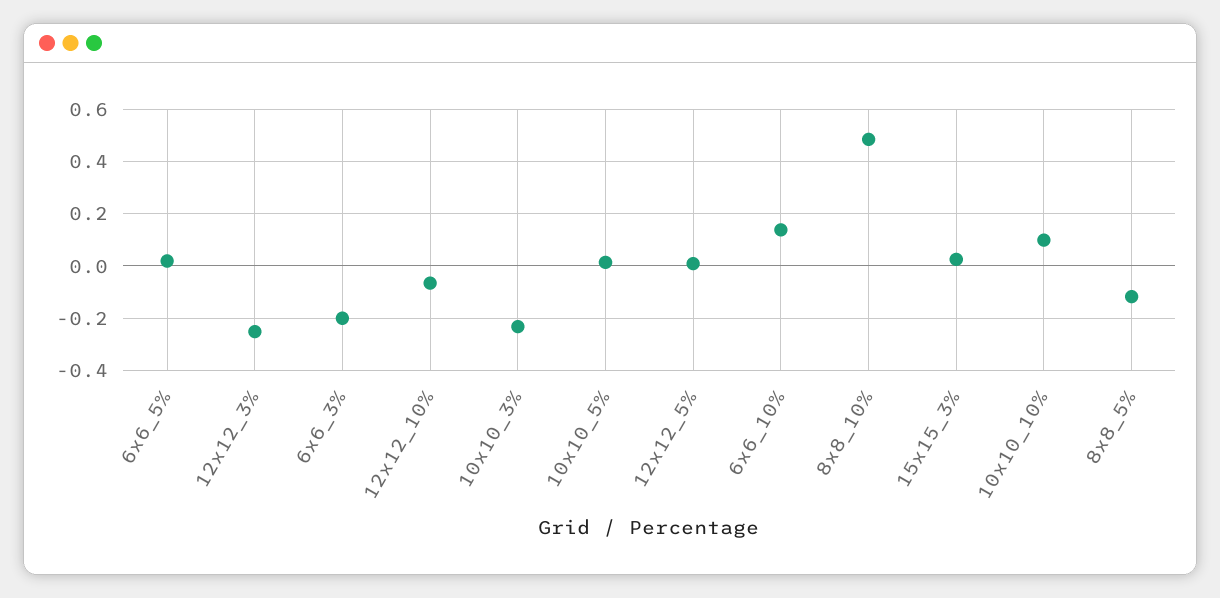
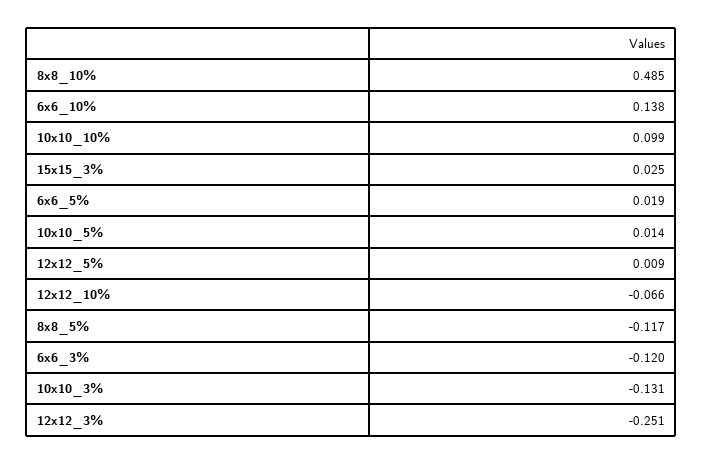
  {
    "6x6_5%": 0.019,
    "12x12_3%": -0.251,
-   "6x6_3%": -0.2,
+   "6x6_3%": -0.12,
    "12x12_10%": -0.066,
-   "10x10_3%": -0.225,
+   "10x10_3%": -0.131,
    "10x10_5%": 0.014,
    "12x12_5%": 0.009,
    "6x6_10%": 0.138,
    "8x8_10%": 0.485,
    "15x15_3%": 0.025,
    "10x10_10%": 0.099,
    "8x8_5%": -0.117
  }

